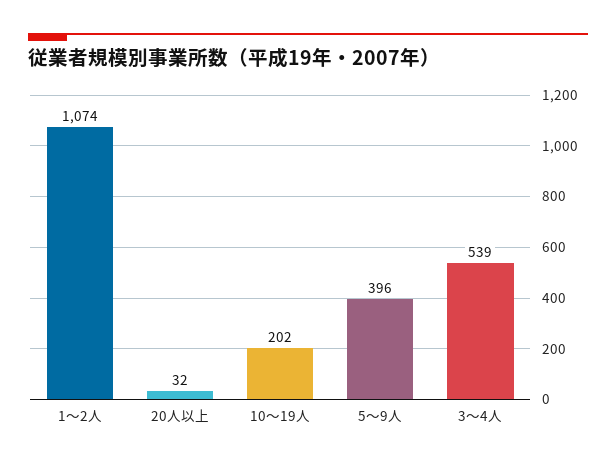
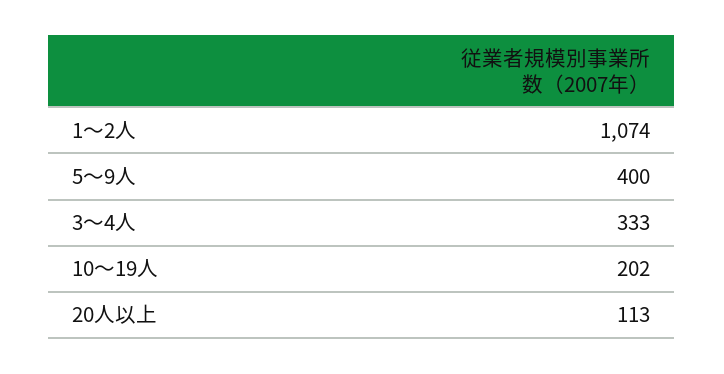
  {
    "1～2人": 1074,
-   "20人以上": 32,
+   "20人以上": 113,
    "10～19人": 202,
-   "5～9人": 396,
+   "5～9人": 400,
-   "3～4人": 539
+   "3～4人": 333
  }

